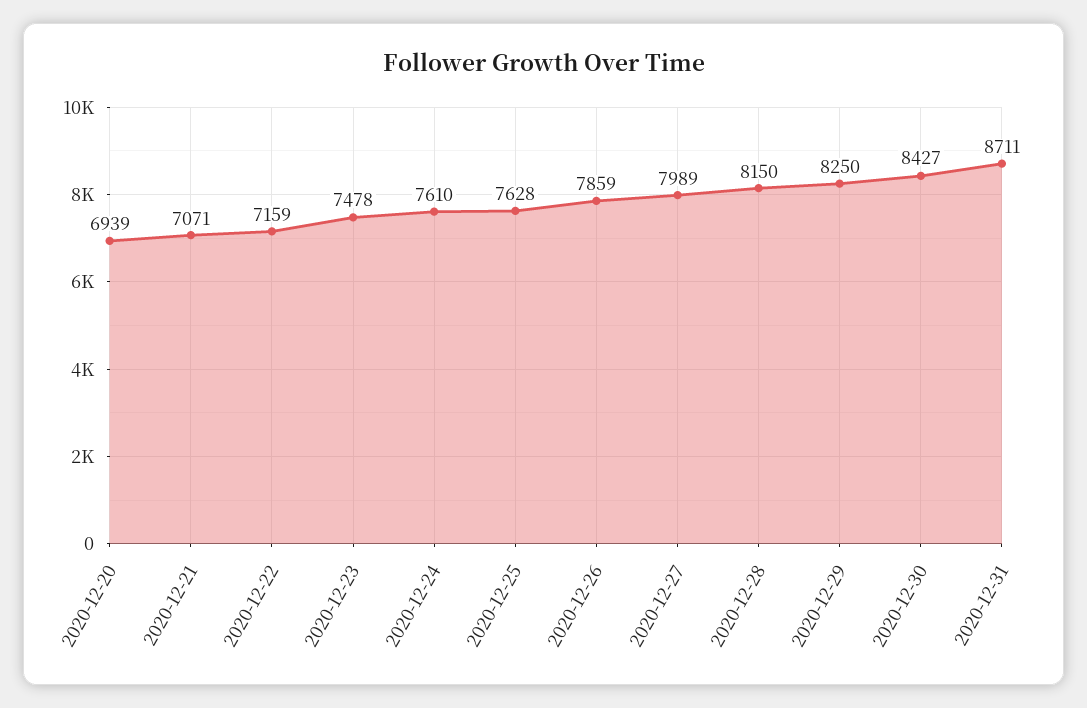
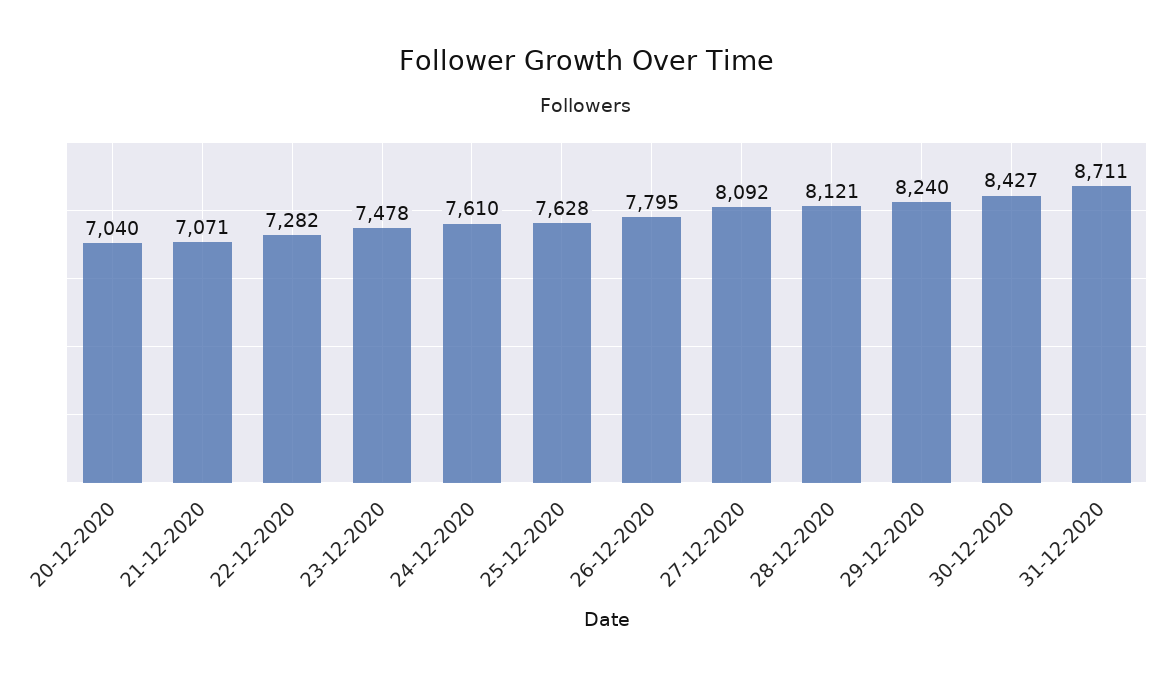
  {
-   "2020-12-20": 6939,
+   "2020-12-20": 7040,
    "2020-12-21": 7071,
-   "2020-12-22": 7159,
+   "2020-12-22": 7282,
    "2020-12-23": 7478,
    "2020-12-24": 7610,
    "2020-12-25": 7628,
-   "2020-12-26": 7859,
+   "2020-12-26": 7795,
-   "2020-12-27": 7989,
+   "2020-12-27": 8092,
-   "2020-12-28": 8150,
+   "2020-12-28": 8121,
-   "2020-12-29": 8250,
+   "2020-12-29": 8240,
    "2020-12-30": 8427,
    "2020-12-31": 8711
  }

